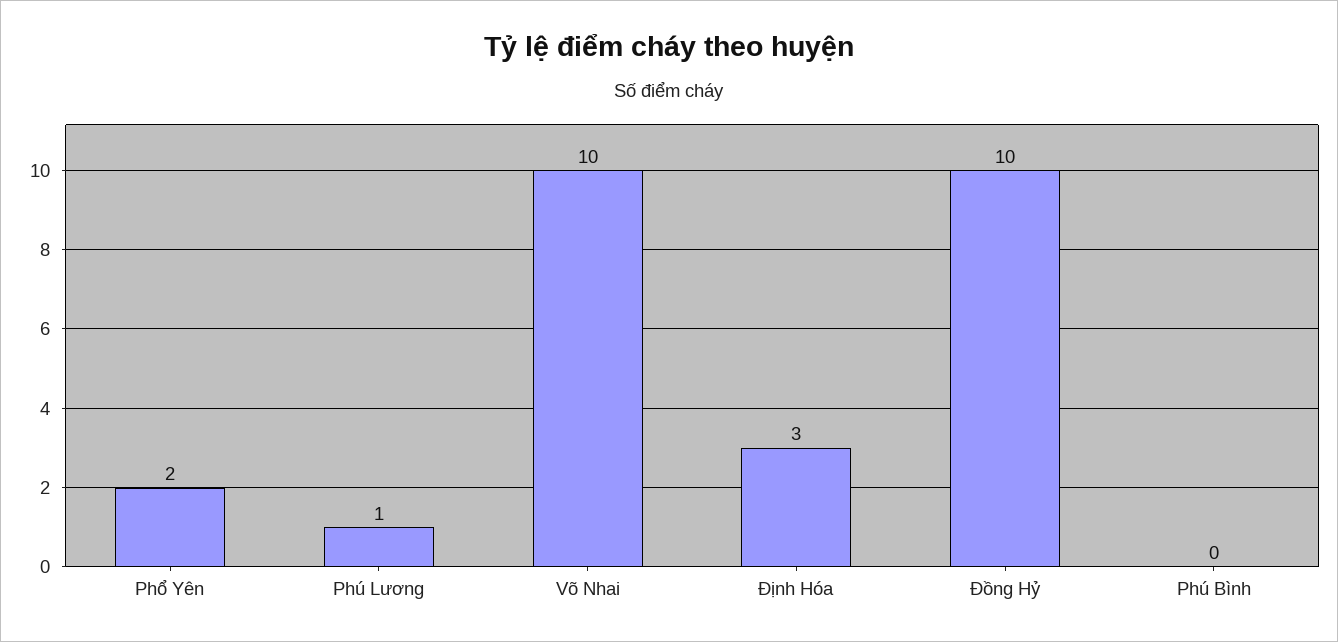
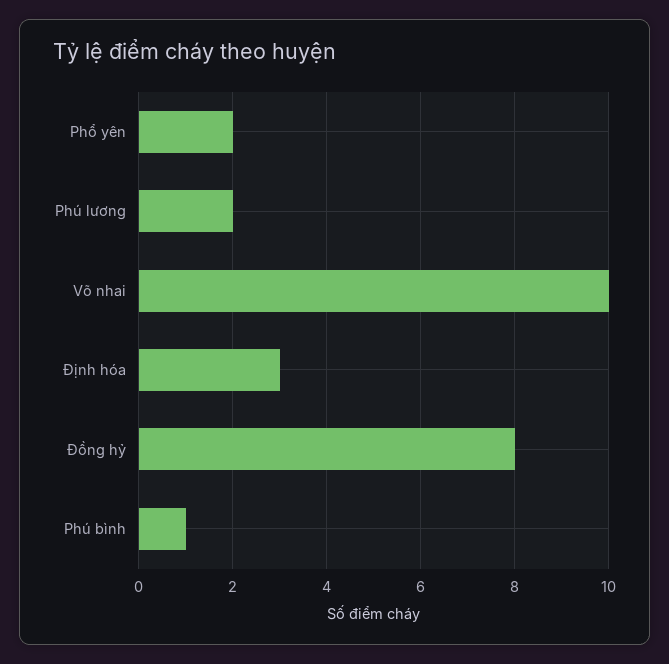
  {
    "Phổ Yên": 2,
-   "Phú Lương": 1,
+   "Phú Lương": 2,
    "Võ Nhai": 10,
    "Định Hóa": 3,
-   "Đồng Hỷ": 10,
+   "Đồng Hỷ": 8,
-   "Phú Bình": 0
+   "Phú Bình": 1
  }

